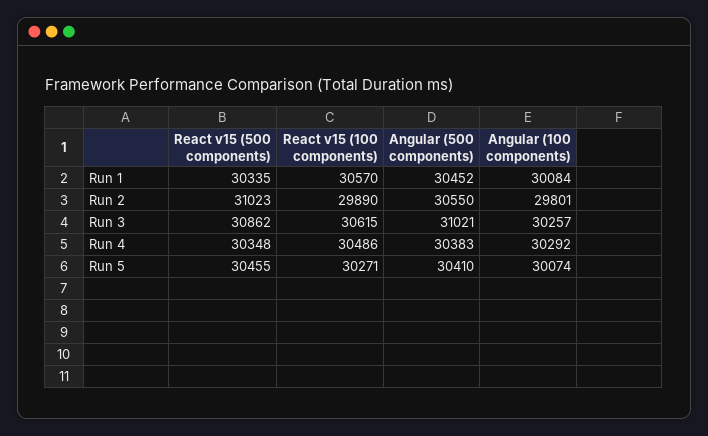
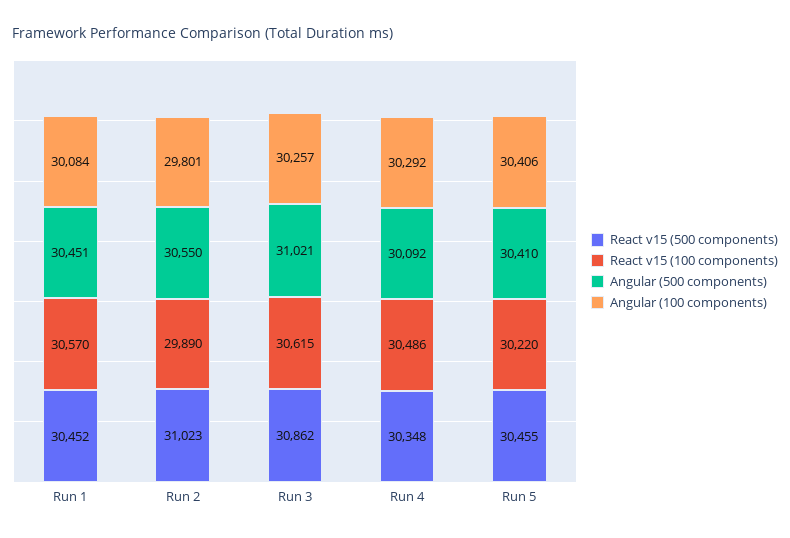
  {
    "React v15 (500 components)": {
-     "Run 1": 30335,
+     "Run 1": 30452,
      "Run 2": 31023,
      "Run 3": 30862,
      "Run 4": 30348,
      "Run 5": 30455
    },
    "React v15 (100 components)": {
      "Run 1": 30570,
      "Run 2": 29890,
      "Run 3": 30615,
      "Run 4": 30486,
-     "Run 5": 30271
+     "Run 5": 30220
    },
    "Angular (500 components)": {
-     "Run 1": 30452,
+     "Run 1": 30451,
      "Run 2": 30550,
      "Run 3": 31021,
-     "Run 4": 30383,
+     "Run 4": 30092,
      "Run 5": 30410
    },
    "Angular (100 components)": {
      "Run 1": 30084,
      "Run 2": 29801,
      "Run 3": 30257,
      "Run 4": 30292,
-     "Run 5": 30074
+     "Run 5": 30406
    }
  }

